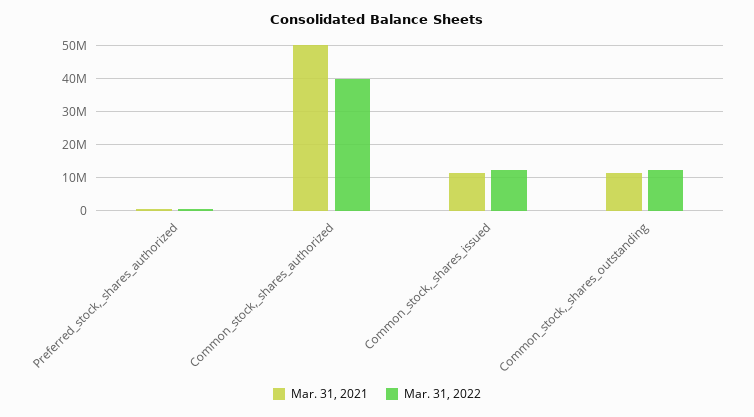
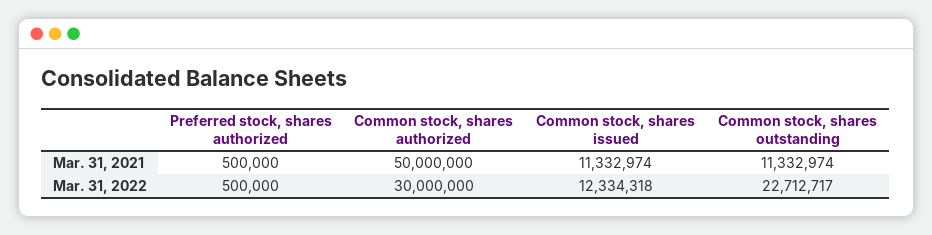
  {
    "Mar. 31, 2021": {
      "Preferred_stock,_shares_authorized": 500000,
      "Common_stock,_shares_authorized": 50000000,
      "Common_stock,_shares_issued": 11332974,
      "Common_stock,_shares_outstanding": 11332974
    },
    "Mar. 31, 2022": {
      "Preferred_stock,_shares_authorized": 500000,
-     "Common_stock,_shares_authorized": 40000000,
+     "Common_stock,_shares_authorized": 30000000,
      "Common_stock,_shares_issued": 12334318,
-     "Common_stock,_shares_outstanding": 12000000
+     "Common_stock,_shares_outstanding": 22712717
    }
  }

